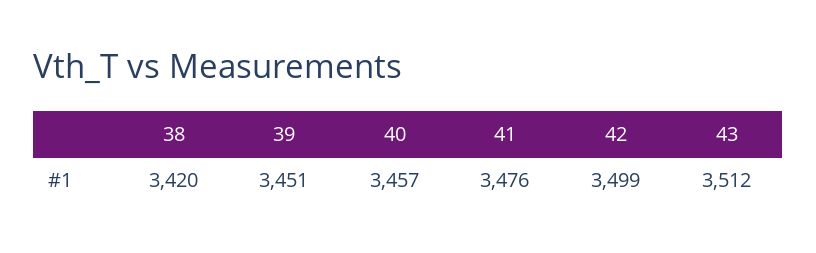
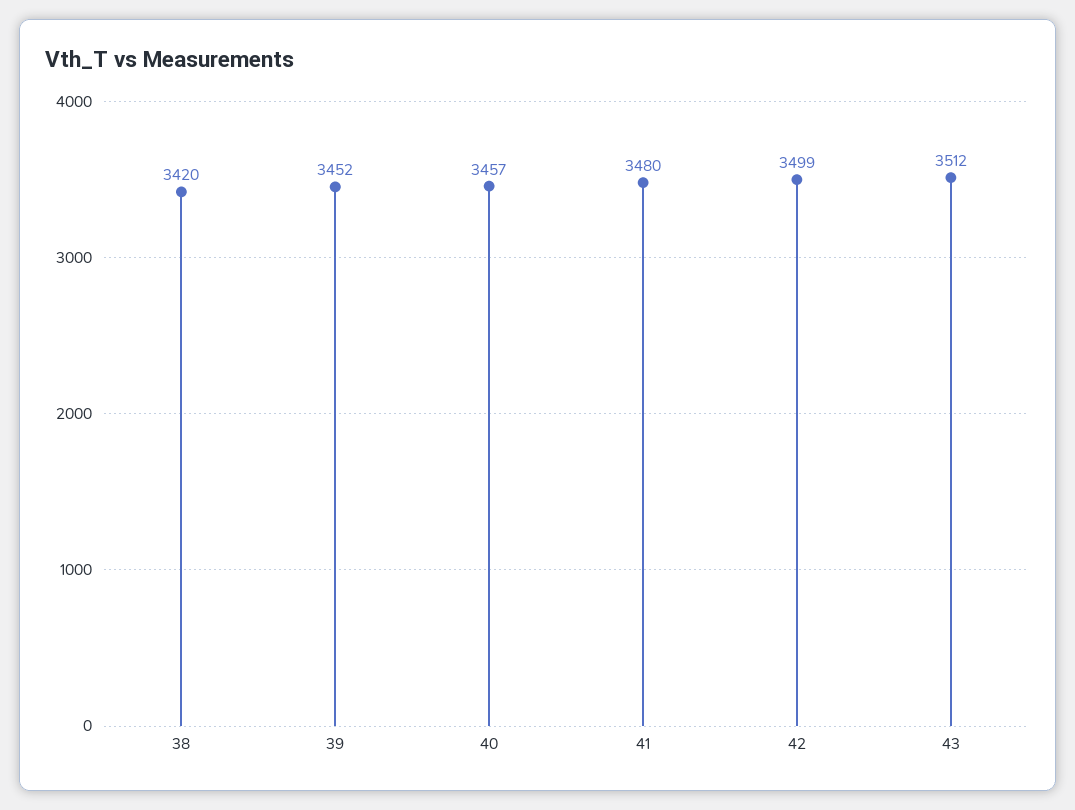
  {
    "38": 3420,
-   "39": 3451,
+   "39": 3452,
    "40": 3457,
-   "41": 3476,
+   "41": 3480,
    "42": 3499,
    "43": 3512
  }

